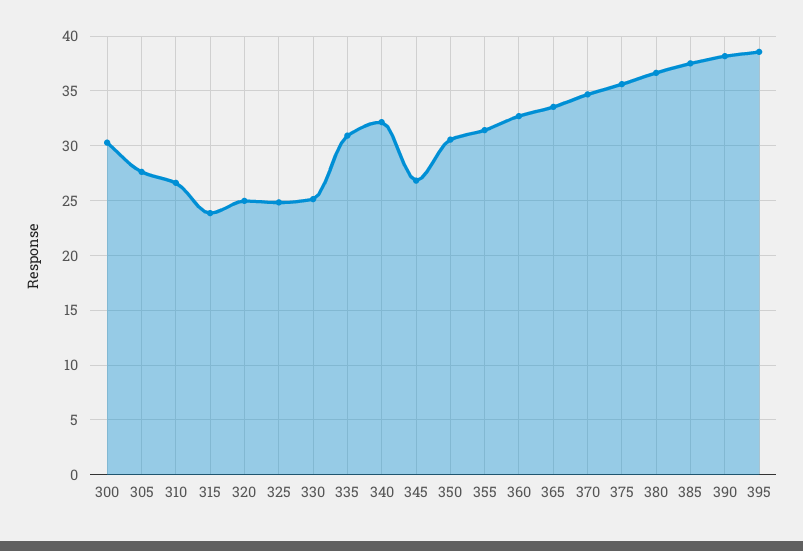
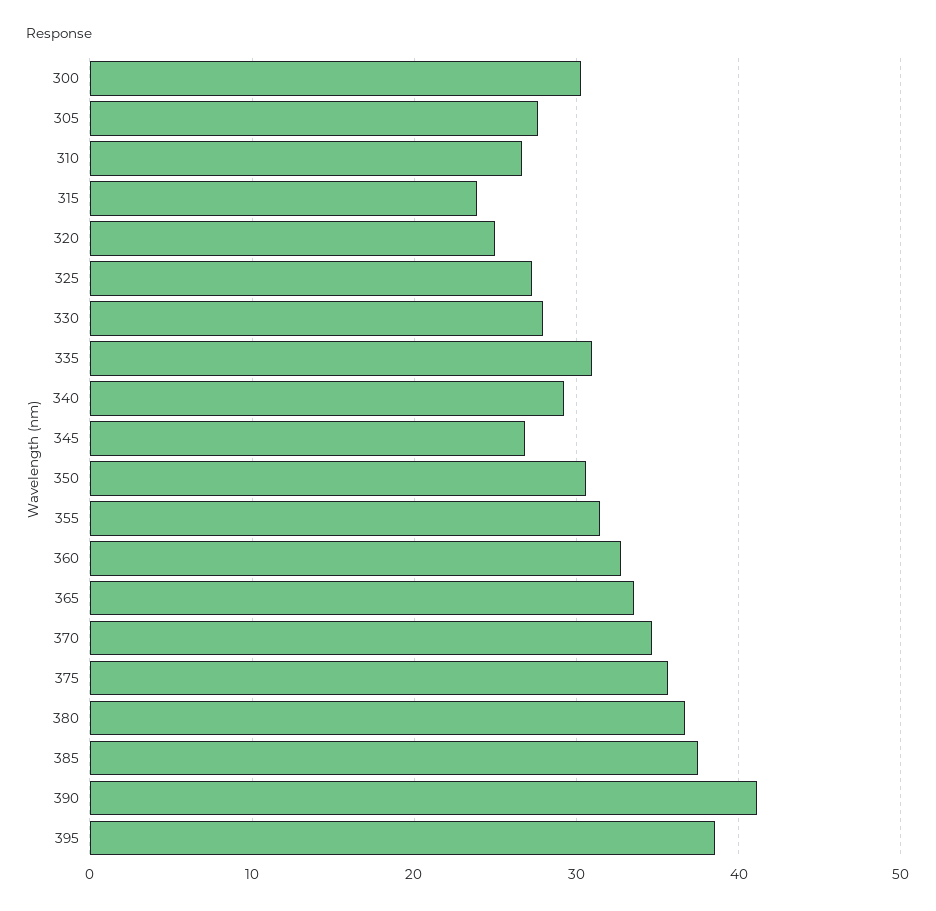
  {
    "300": 30,
    "305": 28,
    "310": 27,
    "315": 24,
    "320": 25,
-   "325": 25,
+   "325": 27,
-   "330": 25,
+   "330": 28,
    "335": 31,
-   "340": 32,
+   "340": 29,
    "345": 27,
    "350": 31,
    "355": 31,
    "360": 33,
    "365": 34,
    "370": 35,
    "375": 36,
    "380": 37,
    "385": 38,
-   "390": 38,
+   "390": 41,
    "395": 39
  }

